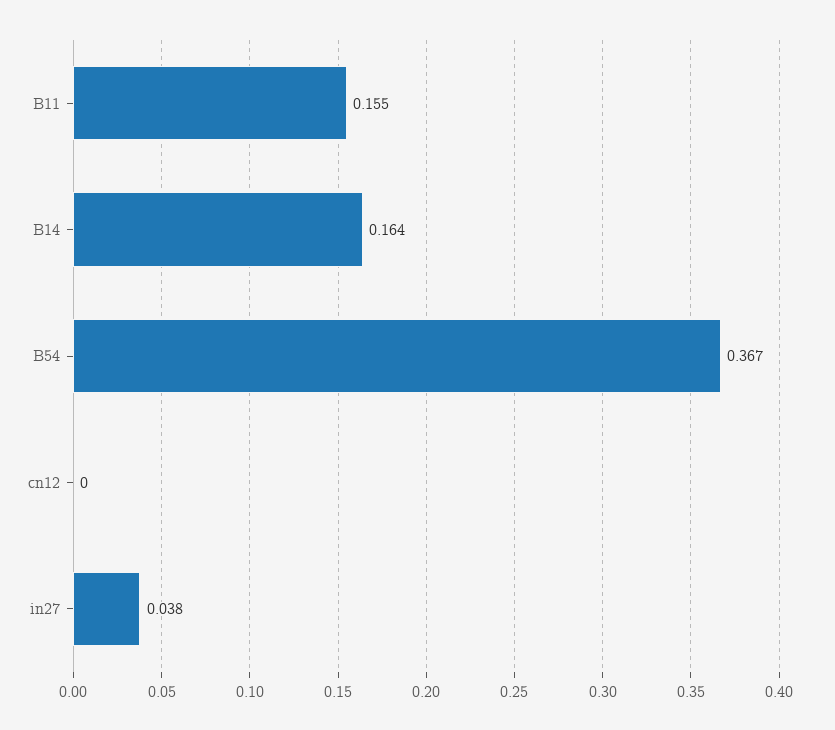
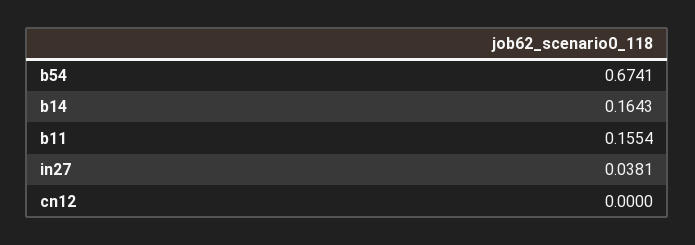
  {
    "B11": 0.1554,
    "B14": 0.1643,
-   "B54": 0.367,
+   "B54": 0.6741,
    "cn12": 0,
    "in27": 0.0381
  }

